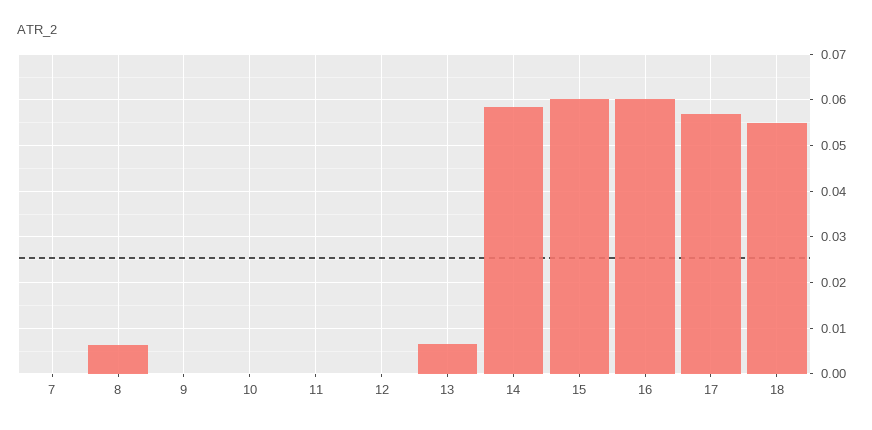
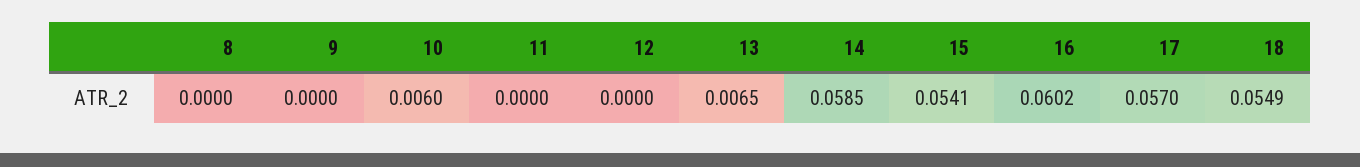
  {
-   "7": 0,
-   "8": 0.006,
+   "8": 0,
    "9": 0,
-   "10": 0,
+   "10": 0.006,
    "11": 0,
    "12": 0,
    "13": 0.0065,
    "14": 0.0585,
-   "15": 0.06,
+   "15": 0.0541,
    "16": 0.0602,
    "17": 0.057,
    "18": 0.0549
  }

